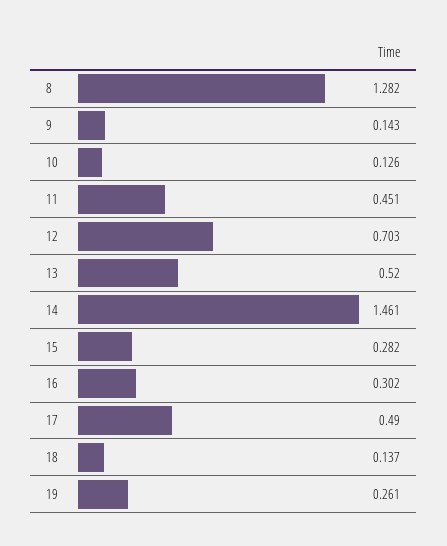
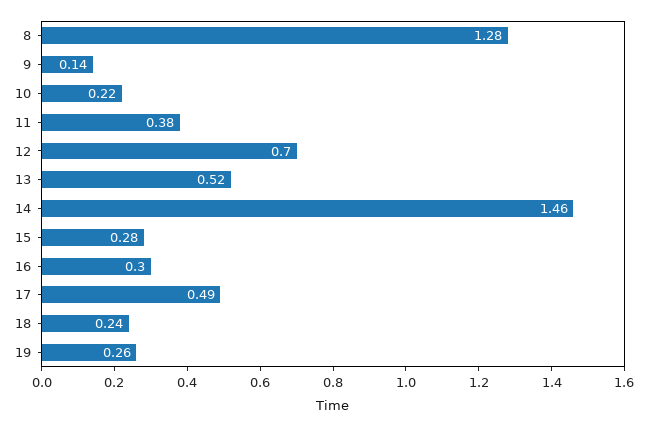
  {
    "8": 1.282,
    "9": 0.143,
-   "10": 0.126,
+   "10": 0.22,
-   "11": 0.451,
+   "11": 0.38,
    "12": 0.703,
    "13": 0.52,
    "14": 1.461,
    "15": 0.282,
    "16": 0.302,
    "17": 0.49,
-   "18": 0.137,
+   "18": 0.24,
    "19": 0.261
  }

